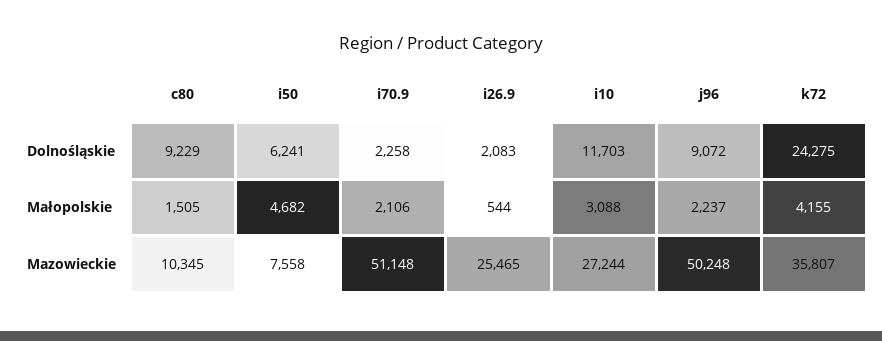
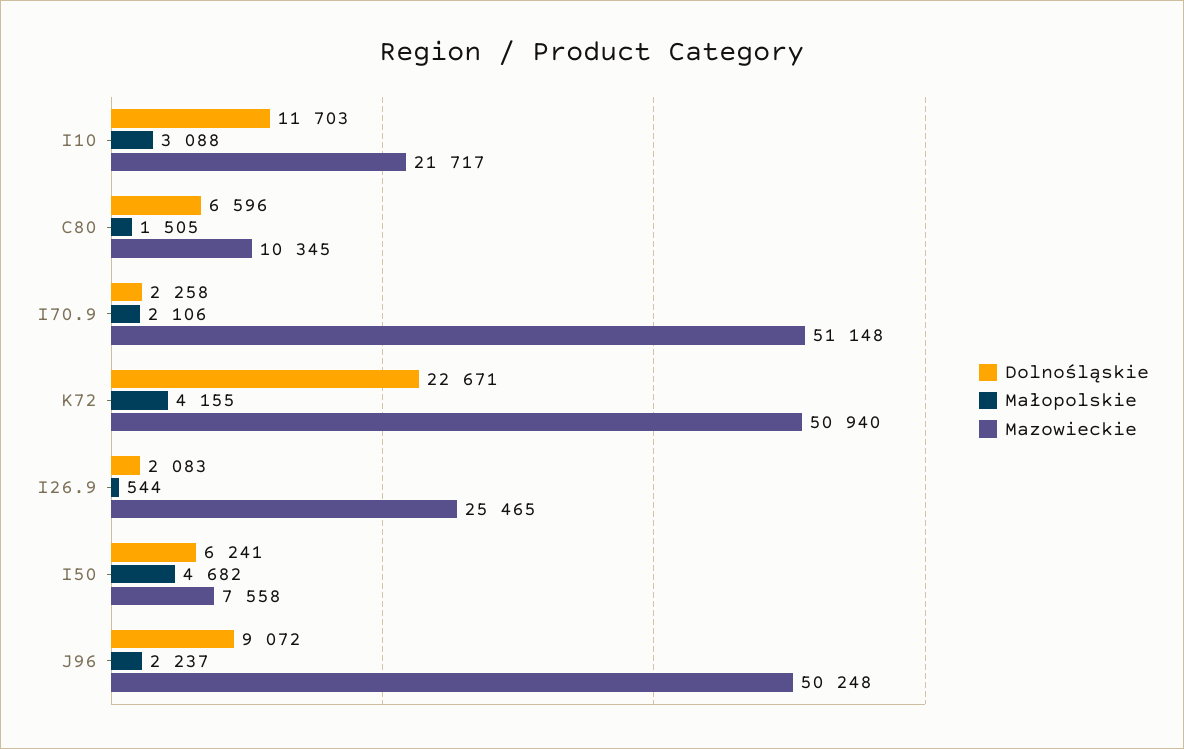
  {
    "Dolnośląskie": {
-     "c80": 9229,
+     "c80": 6596,
      "i50": 6241,
      "i70.9": 2258,
      "i26.9": 2083,
      "i10": 11703,
      "j96": 9072,
-     "k72": 24275
+     "k72": 22671
    },
    "Małopolskie": {
      "c80": 1505,
      "i50": 4682,
      "i70.9": 2106,
      "i26.9": 544,
      "i10": 3088,
      "j96": 2237,
      "k72": 4155
    },
    "Mazowieckie": {
      "c80": 10345,
      "i50": 7558,
      "i70.9": 51148,
      "i26.9": 25465,
-     "i10": 27244,
+     "i10": 21717,
      "j96": 50248,
-     "k72": 35807
+     "k72": 50940
    }
  }

